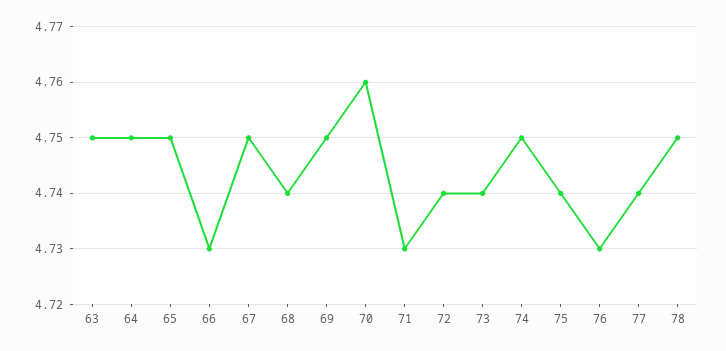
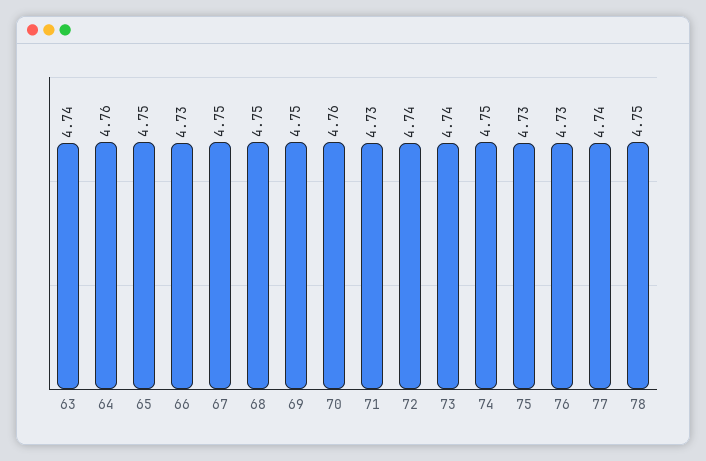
  {
-   "63": 4.75,
+   "63": 4.74,
-   "64": 4.75,
+   "64": 4.76,
    "65": 4.75,
    "66": 4.73,
    "67": 4.75,
-   "68": 4.74,
+   "68": 4.75,
    "69": 4.75,
    "70": 4.76,
    "71": 4.73,
    "72": 4.74,
    "73": 4.74,
    "74": 4.75,
-   "75": 4.74,
+   "75": 4.73,
    "76": 4.73,
    "77": 4.74,
    "78": 4.75
  }

